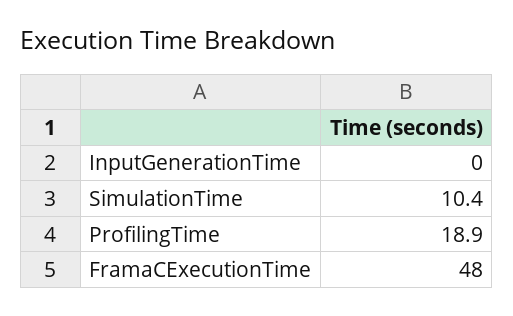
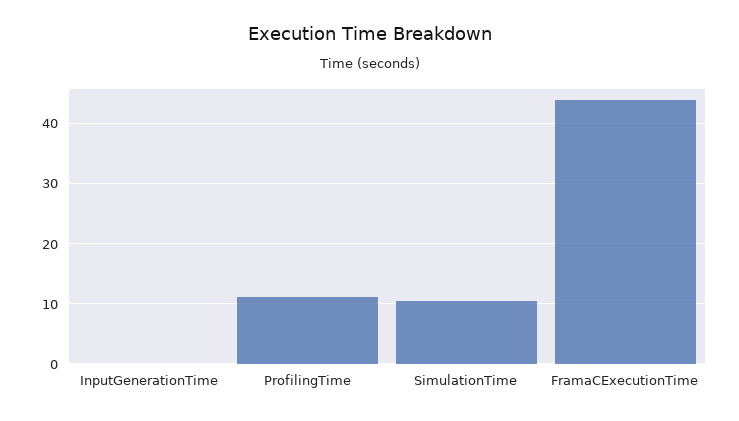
  {
    "InputGenerationTime": 0,
    "SimulationTime": 10.4,
-   "ProfilingTime": 18.9,
+   "ProfilingTime": 11,
-   "FramaCExecutionTime": 48
+   "FramaCExecutionTime": 44
  }

